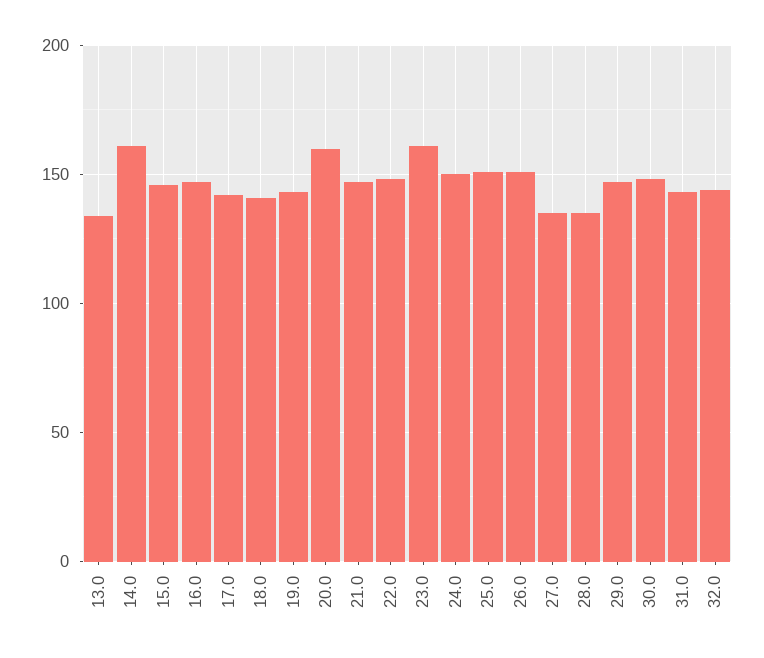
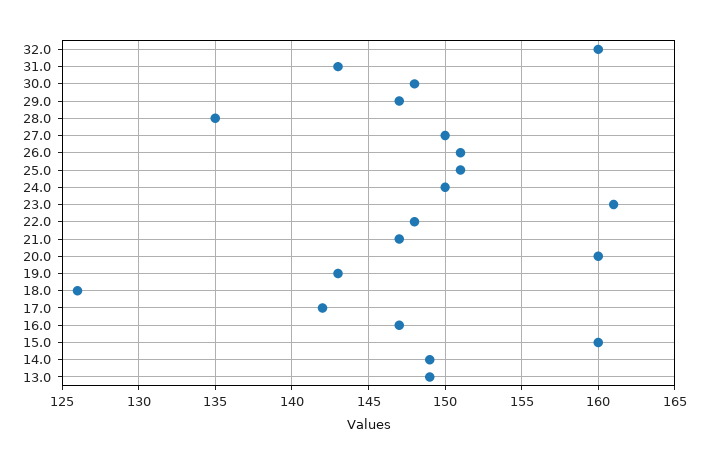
  {
-   "13.0": 135,
+   "13.0": 149,
-   "14.0": 160,
+   "14.0": 149,
-   "15.0": 145,
+   "15.0": 160,
    "16.0": 147,
    "17.0": 142,
-   "18.0": 140,
+   "18.0": 126,
    "19.0": 143,
    "20.0": 160,
    "21.0": 147,
    "22.0": 148,
    "23.0": 161,
    "24.0": 150,
    "25.0": 151,
    "26.0": 151,
-   "27.0": 135,
+   "27.0": 150,
    "28.0": 135,
    "29.0": 147,
    "30.0": 148,
    "31.0": 143,
-   "32.0": 145
+   "32.0": 160
  }

